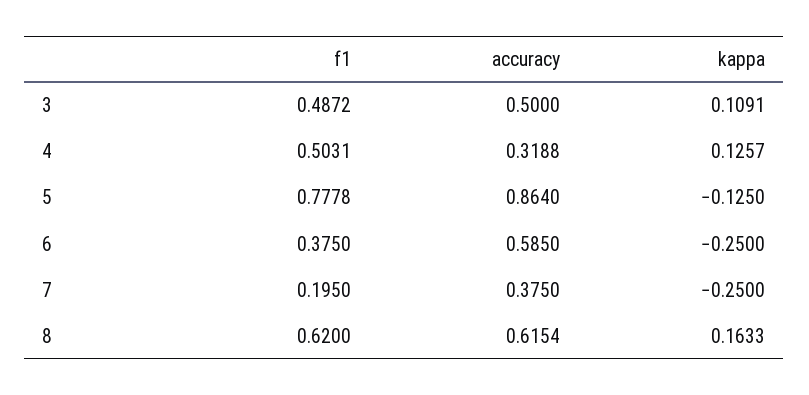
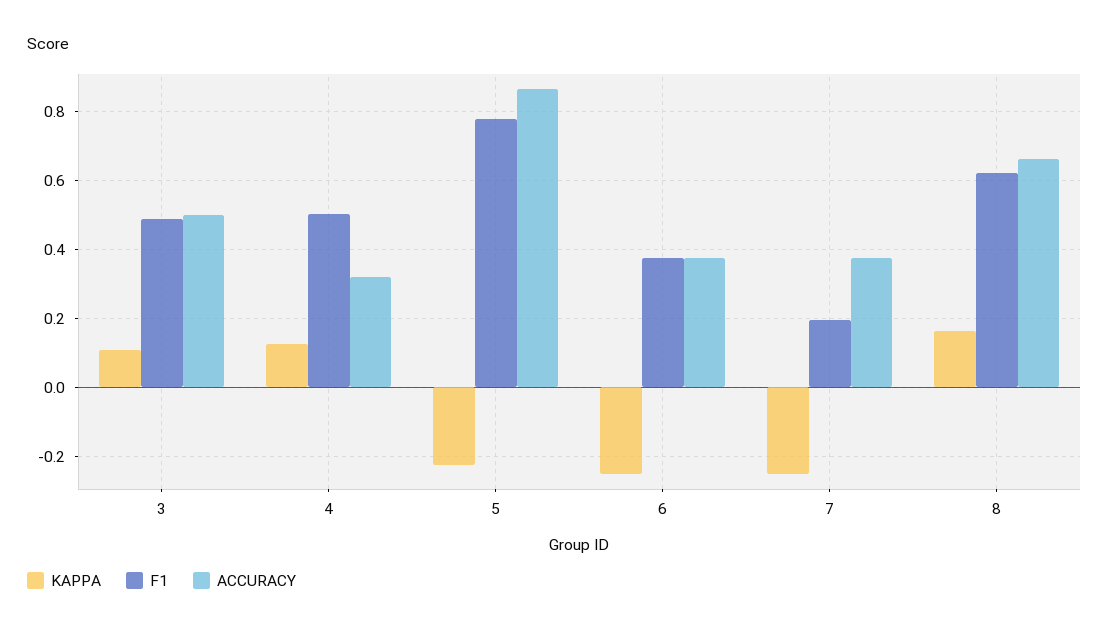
  {
    "f1": {
      "3": 0.4872,
      "4": 0.5031,
      "5": 0.7778,
      "6": 0.375,
      "7": 0.195,
      "8": 0.62
    },
    "accuracy": {
      "3": 0.5,
      "4": 0.3188,
      "5": 0.864,
-     "6": 0.585,
+     "6": 0.38,
      "7": 0.375,
-     "8": 0.6154
+     "8": 0.66
    },
    "kappa": {
      "3": 0.1091,
      "4": 0.1257,
-     "5": -0.125,
+     "5": -0.22,
      "6": -0.25,
      "7": -0.25,
      "8": 0.1633
    }
  }

